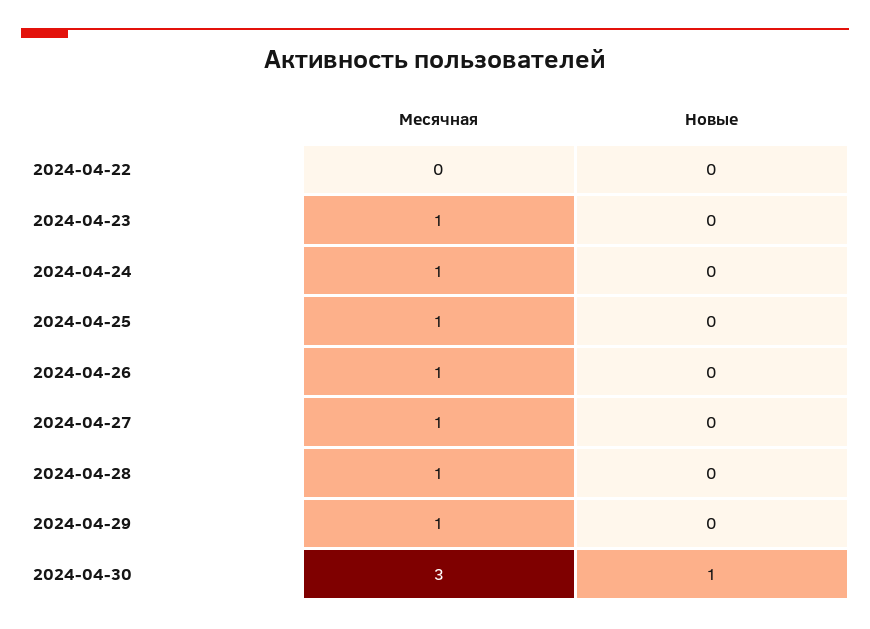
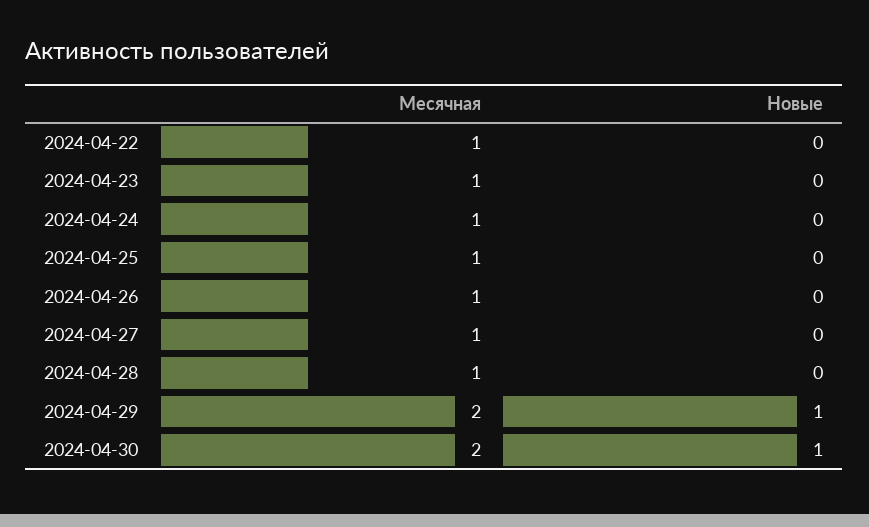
  {
    "Месячная": {
-     "2024-04-22": 0,
+     "2024-04-22": 1,
      "2024-04-23": 1,
      "2024-04-24": 1,
      "2024-04-25": 1,
      "2024-04-26": 1,
      "2024-04-27": 1,
      "2024-04-28": 1,
-     "2024-04-29": 1,
+     "2024-04-29": 2,
-     "2024-04-30": 3
+     "2024-04-30": 2
    },
    "Новые": {
      "2024-04-22": 0,
      "2024-04-23": 0,
      "2024-04-24": 0,
      "2024-04-25": 0,
      "2024-04-26": 0,
      "2024-04-27": 0,
      "2024-04-28": 0,
-     "2024-04-29": 0,
+     "2024-04-29": 1,
      "2024-04-30": 1
    }
  }

